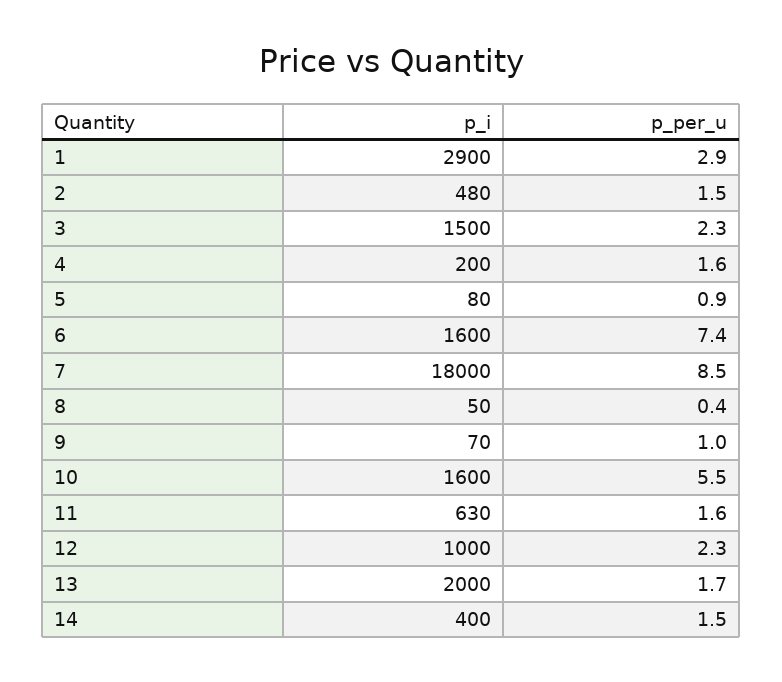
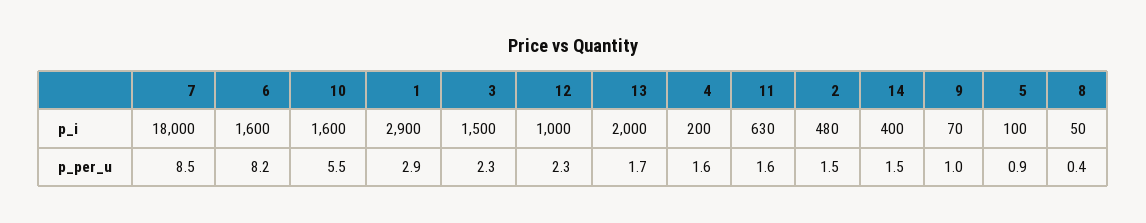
  {
    "p_i": {
      "1": 2900,
      "2": 480,
      "3": 1500,
      "4": 200,
-     "5": 80,
+     "5": 100,
      "6": 1600,
      "7": 18000,
      "8": 50,
      "9": 70,
      "10": 1600,
      "11": 630,
      "12": 1000,
      "13": 2000,
      "14": 400
    },
    "p_per_u": {
      "1": 2.9,
      "2": 1.5,
      "3": 2.3,
      "4": 1.6,
      "5": 0.9,
-     "6": 7.4,
+     "6": 8.2,
      "7": 8.5,
      "8": 0.4,
      "9": 1,
      "10": 5.5,
      "11": 1.6,
      "12": 2.3,
      "13": 1.7,
      "14": 1.5
    }
  }

